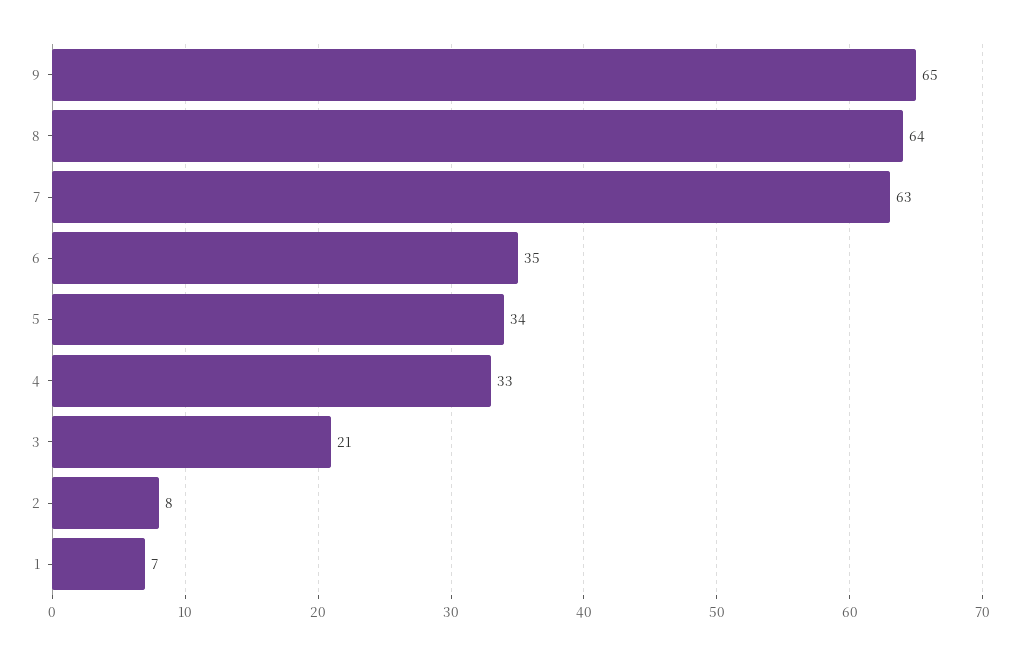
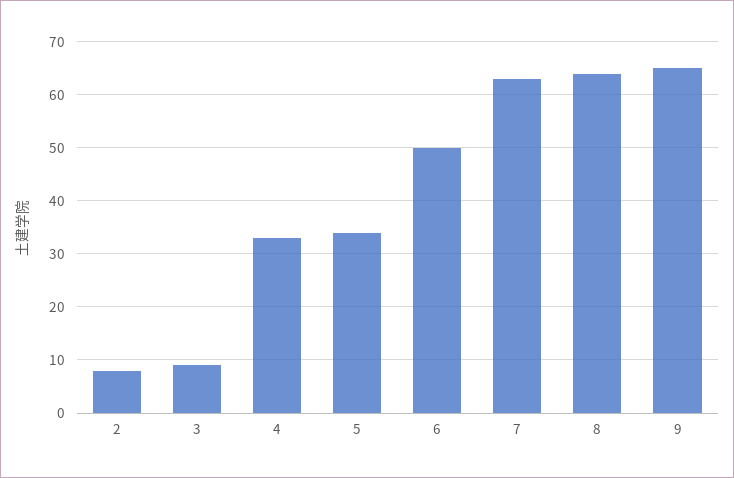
  {
    "9": 65,
    "8": 64,
    "7": 63,
-   "6": 35,
+   "6": 50,
    "5": 34,
    "4": 33,
-   "3": 21,
+   "3": 10,
-   "2": 8,
+   "2": 8
-   "1": 7
  }

